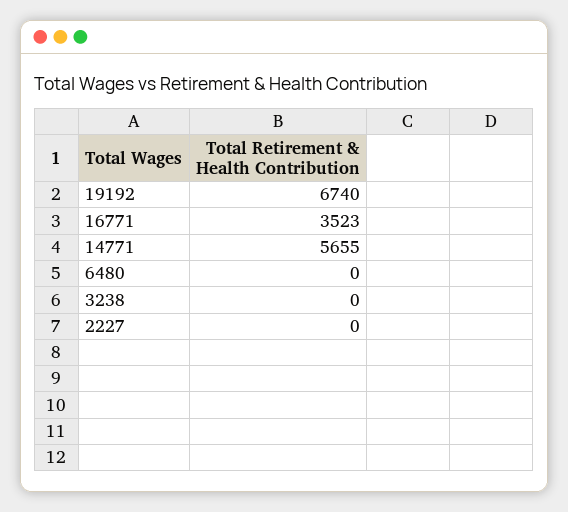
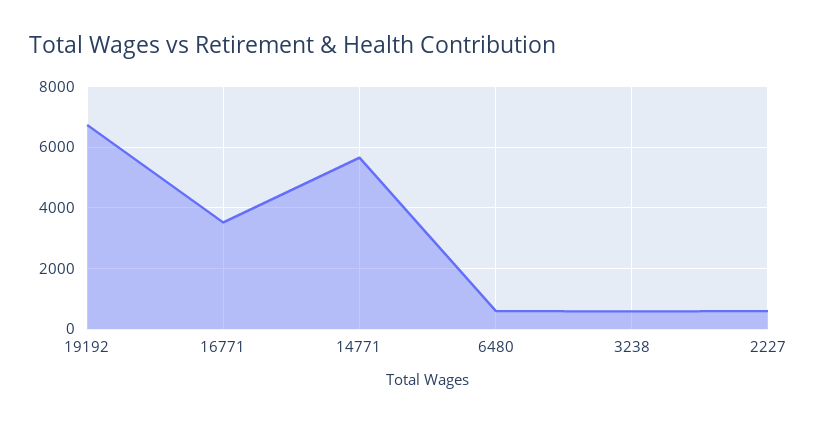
  {
    "19192": 6740,
    "16771": 3523,
    "14771": 5655,
-   "6480": 0,
+   "6480": 600,
-   "3238": 0,
+   "3238": 600,
-   "2227": 0
+   "2227": 600
  }

